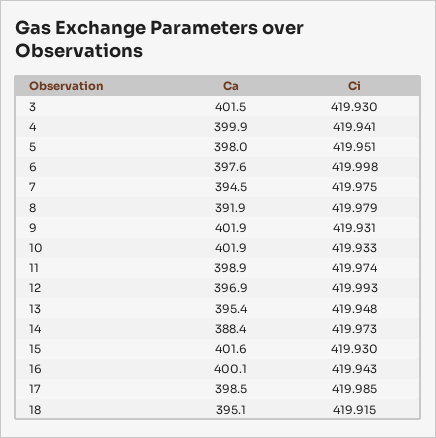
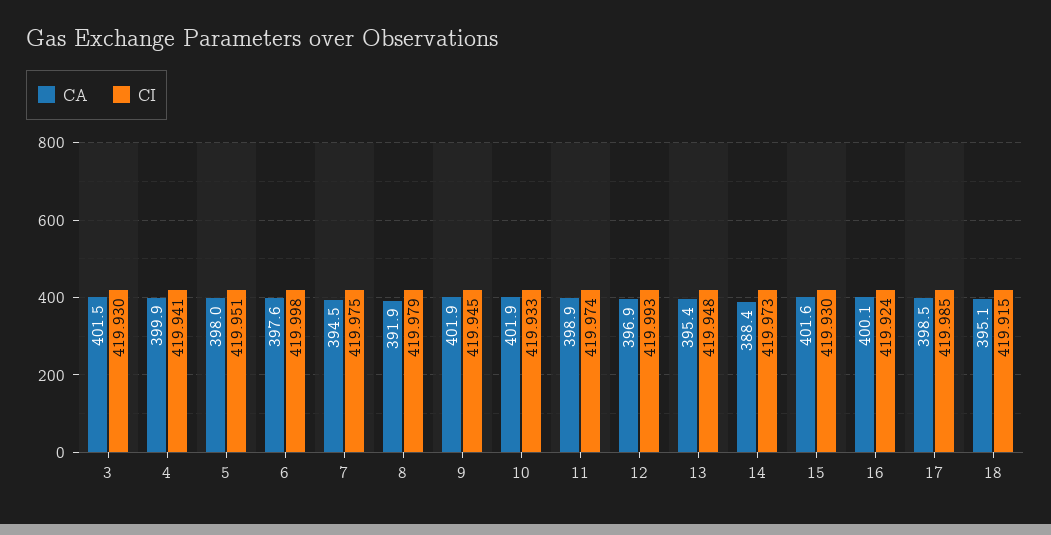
  {
    "Ca": {
      "3": 401.5,
      "4": 399.9,
      "5": 398,
      "6": 397.6,
      "7": 394.5,
      "8": 391.9,
      "9": 401.9,
      "10": 401.9,
      "11": 398.9,
      "12": 396.9,
      "13": 395.4,
      "14": 388.4,
      "15": 401.6,
      "16": 400.1,
      "17": 398.5,
      "18": 395.1
    },
    "Ci": {
      "3": 419.93,
      "4": 419.941,
      "5": 419.951,
      "6": 419.998,
      "7": 419.975,
      "8": 419.979,
-     "9": 419.931,
+     "9": 419.945,
      "10": 419.933,
      "11": 419.974,
      "12": 419.993,
      "13": 419.948,
      "14": 419.973,
      "15": 419.93,
-     "16": 419.943,
+     "16": 419.924,
      "17": 419.985,
      "18": 419.915
    }
  }

